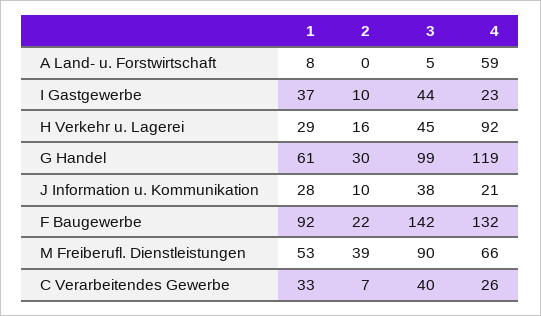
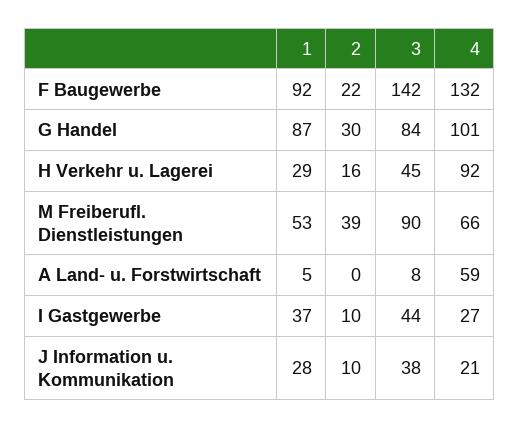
  {
    "1": {
-     "A Land- u. Forstwirtschaft": 8,
+     "A Land- u. Forstwirtschaft": 5,
      "I Gastgewerbe": 37,
      "H Verkehr u. Lagerei": 29,
-     "G Handel": 61,
+     "G Handel": 87,
      "J Information u. Kommunikation": 28,
      "F Baugewerbe": 92,
-     "M Freiberufl. Dienstleistungen": 53,
+     "M Freiberufl. Dienstleistungen": 53
-     "C Verarbeitendes Gewerbe": 33
    },
    "2": {
      "A Land- u. Forstwirtschaft": 0,
      "I Gastgewerbe": 10,
      "H Verkehr u. Lagerei": 16,
      "G Handel": 30,
      "J Information u. Kommunikation": 10,
      "F Baugewerbe": 22,
-     "M Freiberufl. Dienstleistungen": 39,
+     "M Freiberufl. Dienstleistungen": 39
-     "C Verarbeitendes Gewerbe": 7
    },
    "3": {
-     "A Land- u. Forstwirtschaft": 5,
+     "A Land- u. Forstwirtschaft": 8,
      "I Gastgewerbe": 44,
      "H Verkehr u. Lagerei": 45,
-     "G Handel": 99,
+     "G Handel": 84,
      "J Information u. Kommunikation": 38,
      "F Baugewerbe": 142,
-     "M Freiberufl. Dienstleistungen": 90,
+     "M Freiberufl. Dienstleistungen": 90
-     "C Verarbeitendes Gewerbe": 40
    },
    "4": {
      "A Land- u. Forstwirtschaft": 59,
-     "I Gastgewerbe": 23,
+     "I Gastgewerbe": 27,
      "H Verkehr u. Lagerei": 92,
-     "G Handel": 119,
+     "G Handel": 101,
      "J Information u. Kommunikation": 21,
      "F Baugewerbe": 132,
-     "M Freiberufl. Dienstleistungen": 66,
+     "M Freiberufl. Dienstleistungen": 66
-     "C Verarbeitendes Gewerbe": 26
    }
  }

